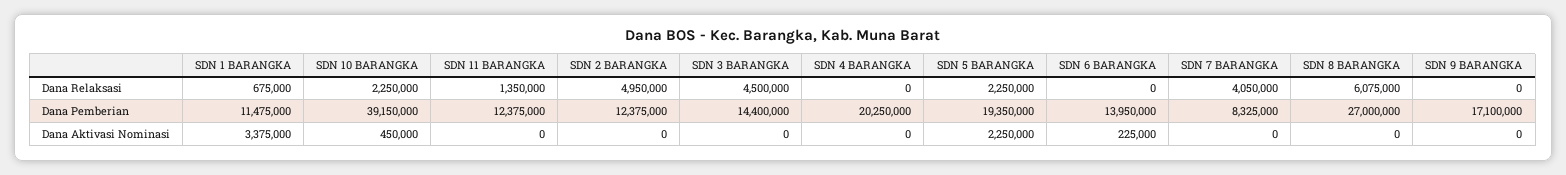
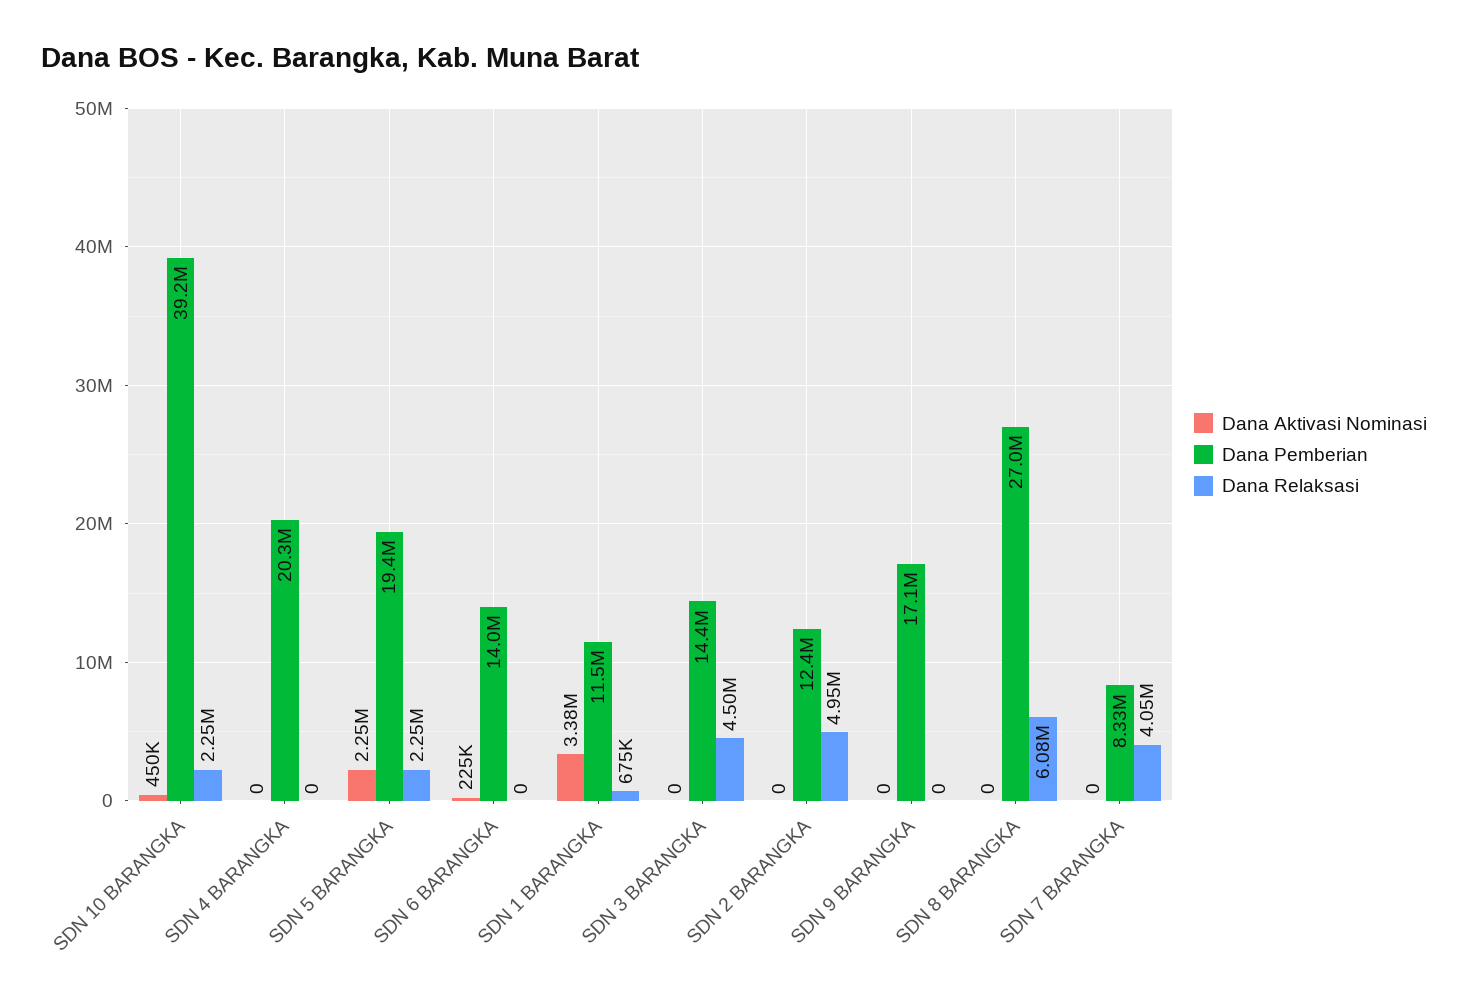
  {
    "Dana Relaksasi": {
      "SDN 1 BARANGKA": 675000,
      "SDN 10 BARANGKA": 2250000,
-     "SDN 11 BARANGKA": 1350000,
      "SDN 2 BARANGKA": 4950000,
      "SDN 3 BARANGKA": 4500000,
      "SDN 4 BARANGKA": 0,
      "SDN 5 BARANGKA": 2250000,
      "SDN 6 BARANGKA": 0,
      "SDN 7 BARANGKA": 4050000,
      "SDN 8 BARANGKA": 6075000,
      "SDN 9 BARANGKA": 0
    },
    "Dana Pemberian": {
      "SDN 1 BARANGKA": 11475000,
      "SDN 10 BARANGKA": 39150000,
-     "SDN 11 BARANGKA": 12375000,
      "SDN 2 BARANGKA": 12375000,
      "SDN 3 BARANGKA": 14400000,
      "SDN 4 BARANGKA": 20250000,
      "SDN 5 BARANGKA": 19350000,
      "SDN 6 BARANGKA": 13950000,
      "SDN 7 BARANGKA": 8325000,
      "SDN 8 BARANGKA": 27000000,
      "SDN 9 BARANGKA": 17100000
    },
    "Dana Aktivasi Nominasi": {
      "SDN 1 BARANGKA": 3375000,
      "SDN 10 BARANGKA": 450000,
-     "SDN 11 BARANGKA": 0,
      "SDN 2 BARANGKA": 0,
      "SDN 3 BARANGKA": 0,
      "SDN 4 BARANGKA": 0,
      "SDN 5 BARANGKA": 2250000,
      "SDN 6 BARANGKA": 225000,
      "SDN 7 BARANGKA": 0,
      "SDN 8 BARANGKA": 0,
      "SDN 9 BARANGKA": 0
    }
  }

